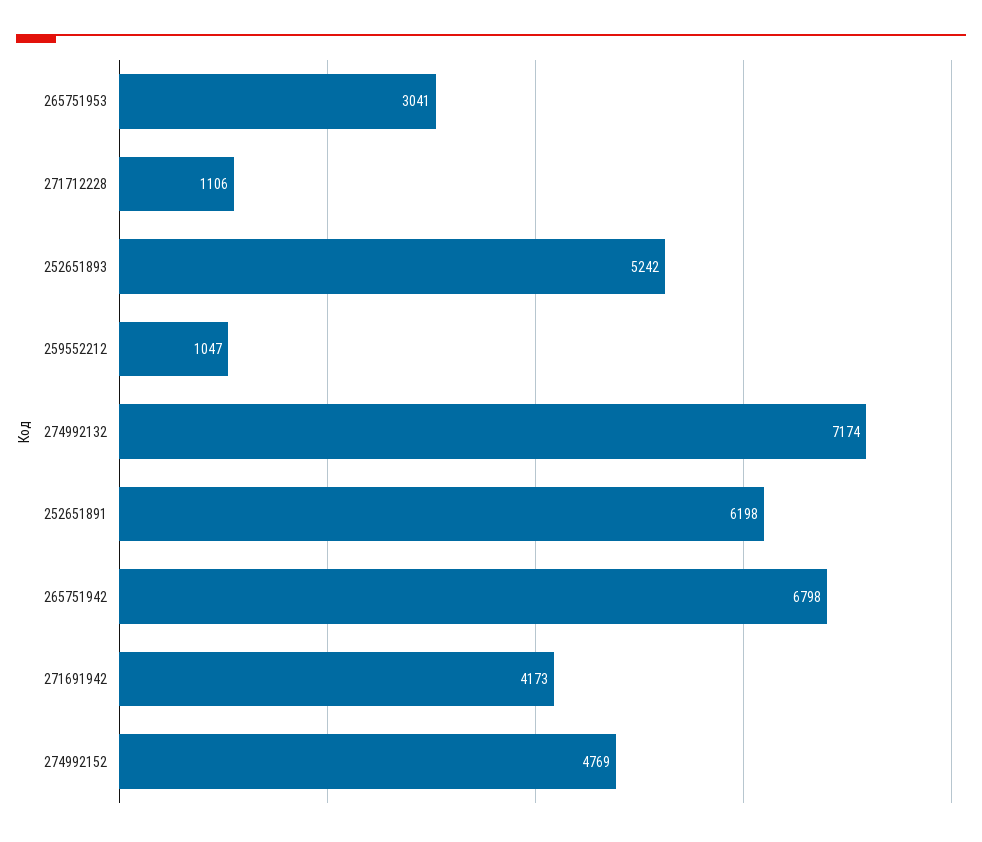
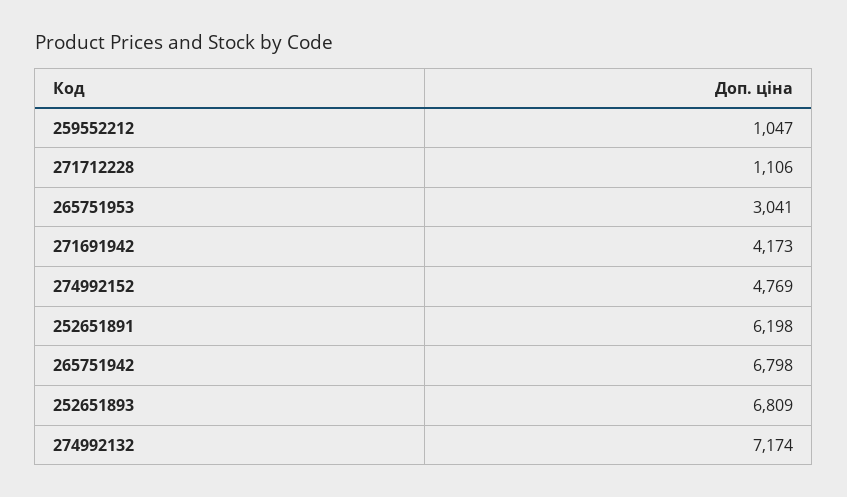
  {
    "265751953": 3041,
    "271712228": 1106,
-   "252651893": 5242,
+   "252651893": 6809,
    "259552212": 1047,
    "274992132": 7174,
    "252651891": 6198,
    "265751942": 6798,
    "271691942": 4173,
    "274992152": 4769
  }

